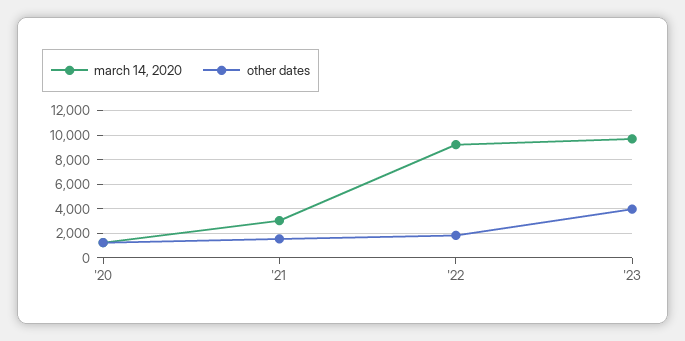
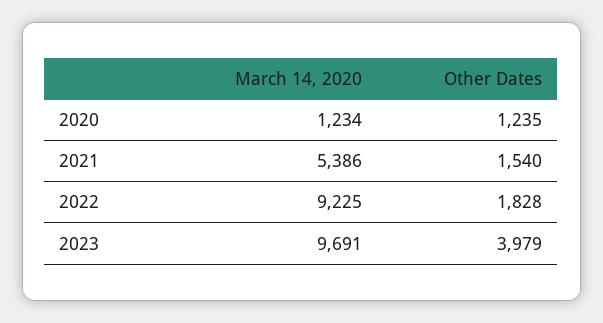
  {
    "march 14, 2020": {
      "'20": 1234,
-     "'21": 3000,
+     "'21": 5386,
      "'22": 9225,
      "'23": 9691
    },
    "other dates": {
      "'20": 1235,
      "'21": 1540,
      "'22": 1828,
      "'23": 3979
    }
  }

